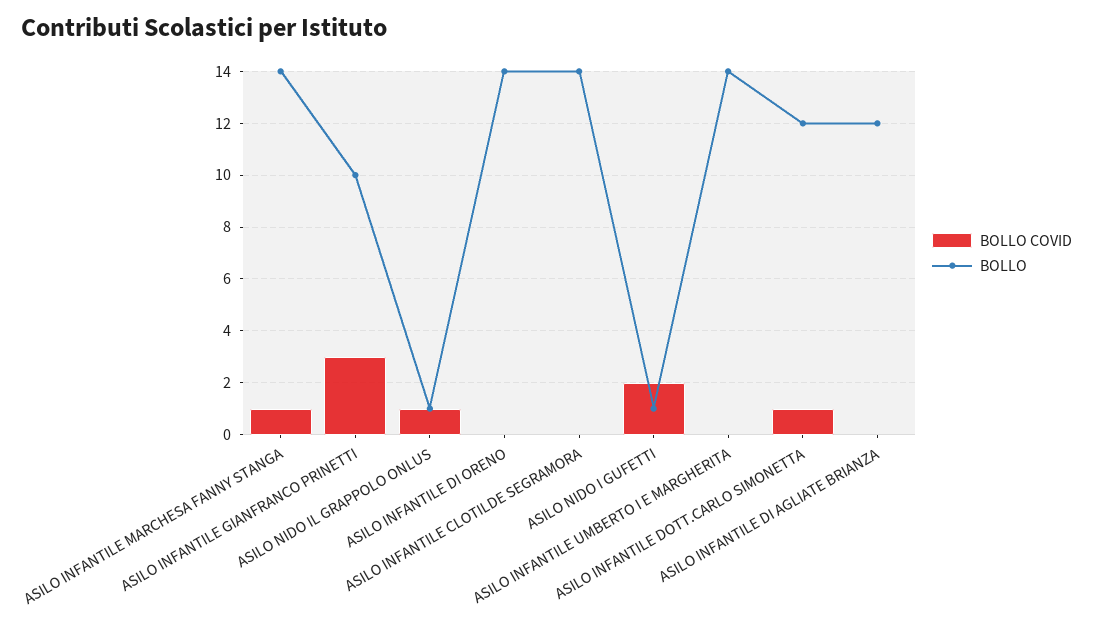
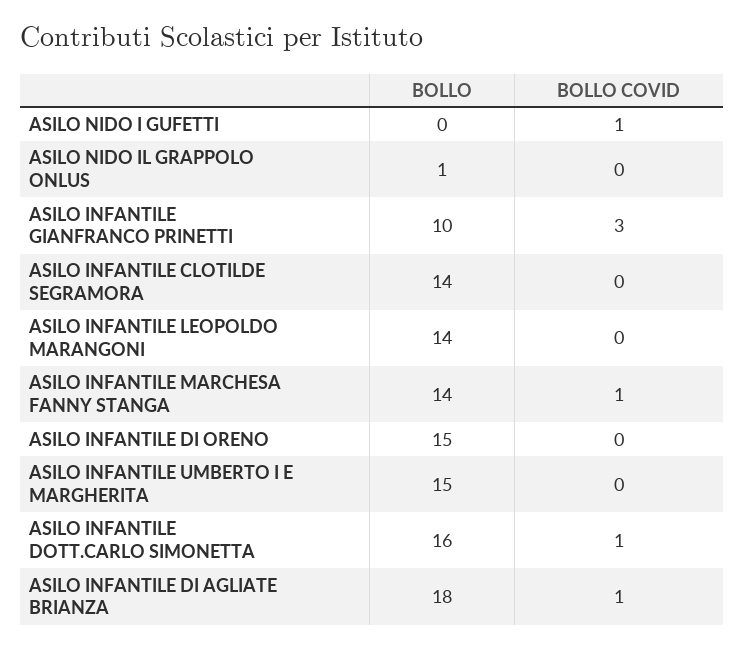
  {
    "BOLLO COVID": {
      "ASILO INFANTILE MARCHESA FANNY STANGA": 1,
      "ASILO INFANTILE GIANFRANCO PRINETTI": 3,
-     "ASILO NIDO IL GRAPPOLO ONLUS": 1,
+     "ASILO NIDO IL GRAPPOLO ONLUS": 0,
      "ASILO INFANTILE DI ORENO": 0,
      "ASILO INFANTILE CLOTILDE SEGRAMORA": 0,
-     "ASILO NIDO I GUFETTI": 2,
+     "ASILO NIDO I GUFETTI": 1,
      "ASILO INFANTILE UMBERTO I E MARGHERITA": 0,
      "ASILO INFANTILE DOTT.CARLO SIMONETTA": 1,
-     "ASILO INFANTILE DI AGLIATE BRIANZA": 0
+     "ASILO INFANTILE DI AGLIATE BRIANZA": 1,
+     "ASILO INFANTILE LEOPOLDO MARANGONI": 0
    },
    "BOLLO": {
      "ASILO INFANTILE MARCHESA FANNY STANGA": 14,
      "ASILO INFANTILE GIANFRANCO PRINETTI": 10,
      "ASILO NIDO IL GRAPPOLO ONLUS": 1,
-     "ASILO INFANTILE DI ORENO": 14,
+     "ASILO INFANTILE DI ORENO": 15,
      "ASILO INFANTILE CLOTILDE SEGRAMORA": 14,
-     "ASILO NIDO I GUFETTI": 1,
+     "ASILO NIDO I GUFETTI": 0,
-     "ASILO INFANTILE UMBERTO I E MARGHERITA": 14,
+     "ASILO INFANTILE UMBERTO I E MARGHERITA": 15,
-     "ASILO INFANTILE DOTT.CARLO SIMONETTA": 12,
+     "ASILO INFANTILE DOTT.CARLO SIMONETTA": 16,
-     "ASILO INFANTILE DI AGLIATE BRIANZA": 12
+     "ASILO INFANTILE DI AGLIATE BRIANZA": 18,
+     "ASILO INFANTILE LEOPOLDO MARANGONI": 14
    }
  }

